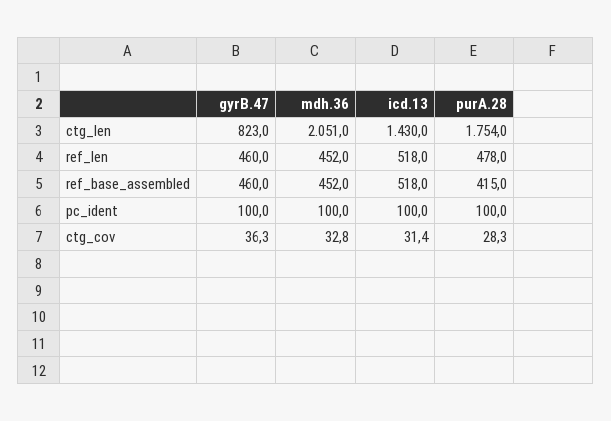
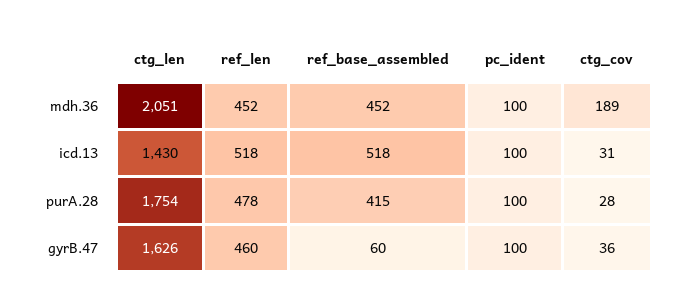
  {
    "gyrB.47": {
-     "ctg_len": 823,
+     "ctg_len": 1626,
      "ref_len": 460,
-     "ref_base_assembled": 460,
+     "ref_base_assembled": 60,
      "pc_ident": 100,
      "ctg_cov": 36.3
    },
    "mdh.36": {
      "ctg_len": 2051,
      "ref_len": 452,
      "ref_base_assembled": 452,
      "pc_ident": 100,
-     "ctg_cov": 32.8
+     "ctg_cov": 189
    },
    "icd.13": {
      "ctg_len": 1430,
      "ref_len": 518,
      "ref_base_assembled": 518,
      "pc_ident": 100,
      "ctg_cov": 31.4
    },
    "purA.28": {
      "ctg_len": 1754,
      "ref_len": 478,
      "ref_base_assembled": 415,
      "pc_ident": 100,
      "ctg_cov": 28.3
    }
  }

